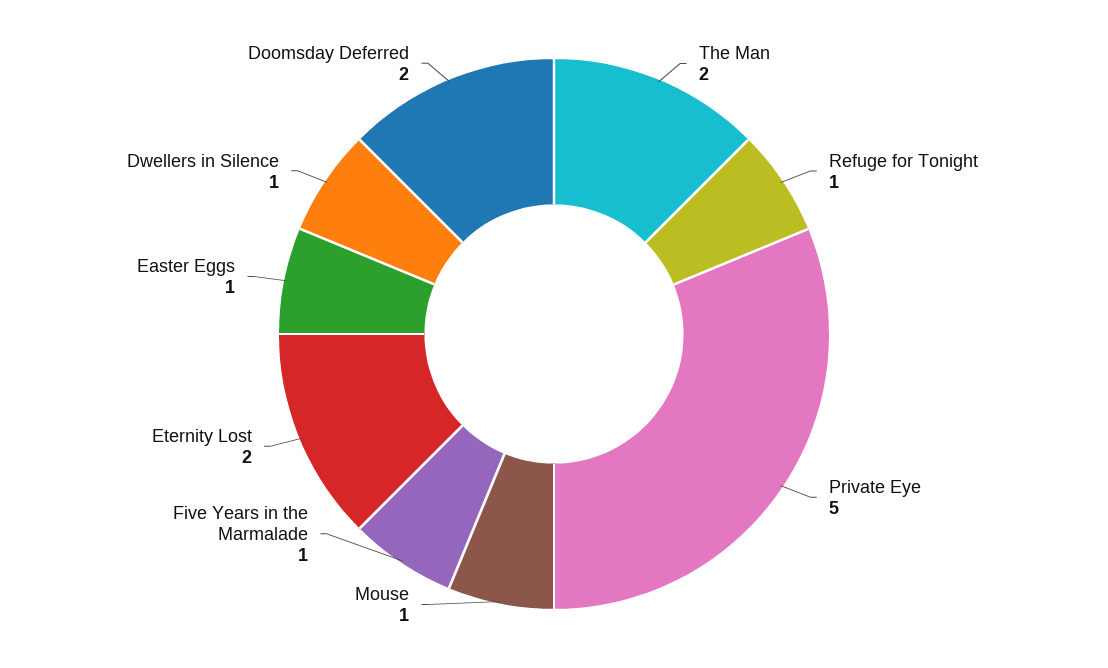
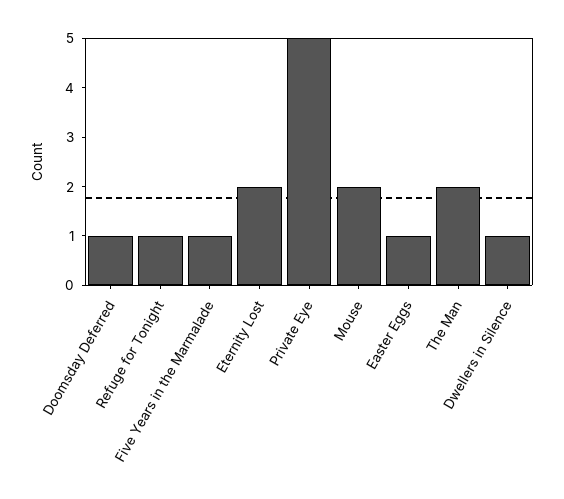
  {
    "The Man": 2,
    "Refuge for Tonight": 1,
    "Private Eye": 5,
-   "Mouse": 1,
+   "Mouse": 2,
    "Five Years in the Marmalade": 1,
    "Eternity Lost": 2,
    "Easter Eggs": 1,
    "Dwellers in Silence": 1,
-   "Doomsday Deferred": 2
+   "Doomsday Deferred": 1
  }

